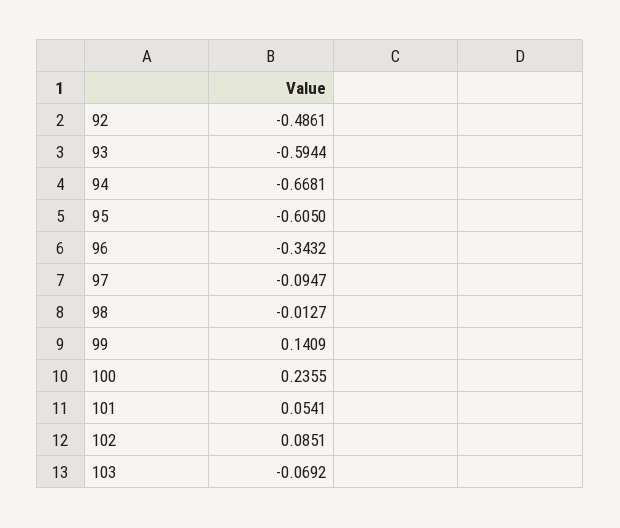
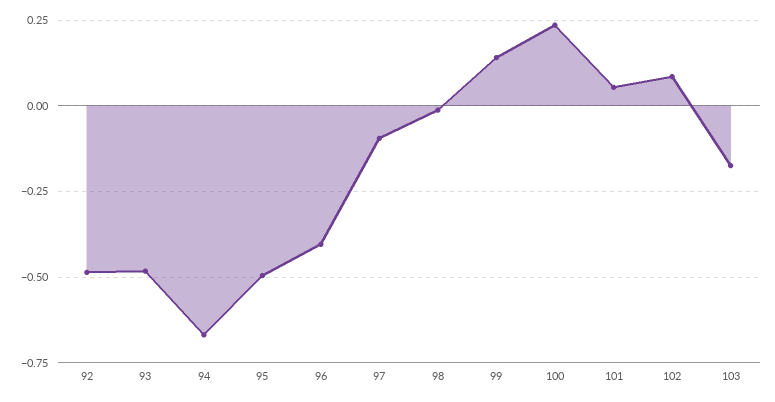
  {
    "92": -0.4861,
-   "93": -0.5944,
+   "93": -0.475,
    "94": -0.6681,
-   "95": -0.605,
+   "95": -0.5,
-   "96": -0.3432,
+   "96": -0.4,
    "97": -0.0947,
    "98": -0.0127,
    "99": 0.1409,
    "100": 0.2355,
    "101": 0.0541,
    "102": 0.0851,
-   "103": -0.0692
+   "103": -0.175
  }

